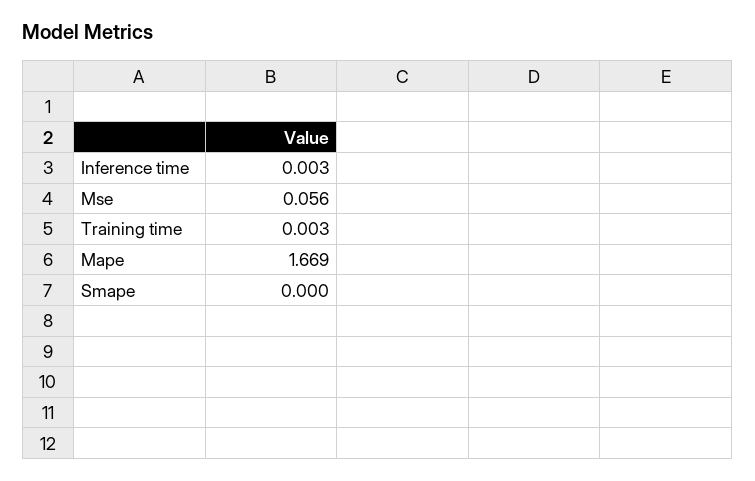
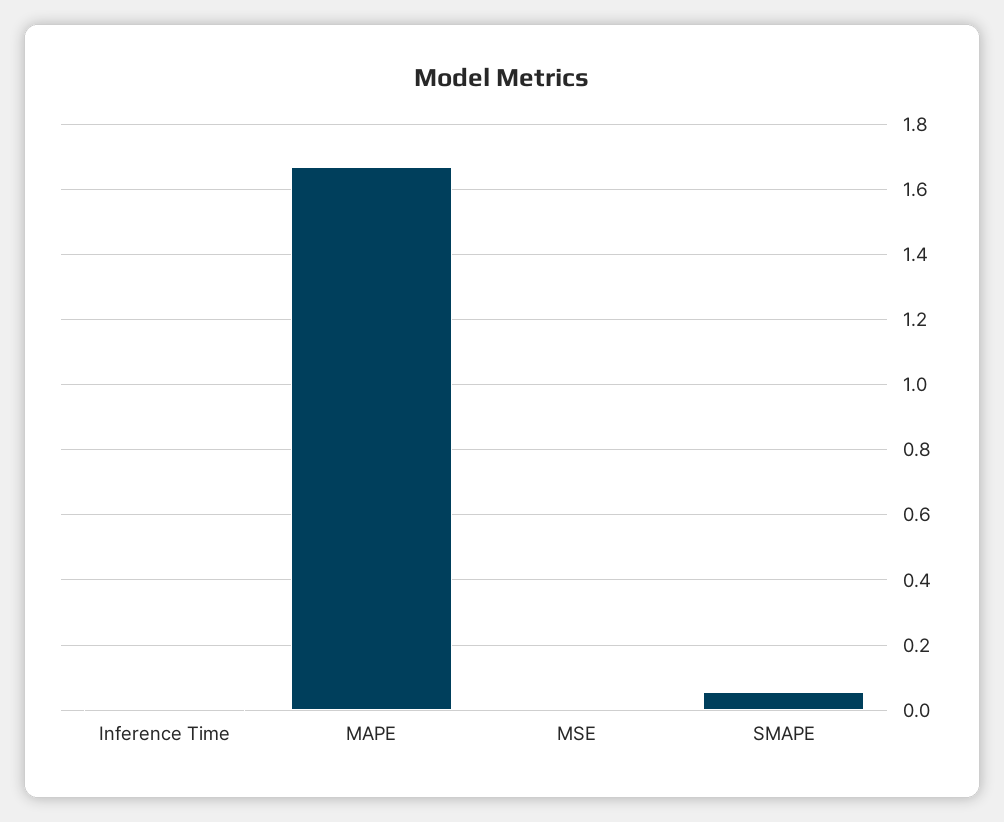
  {
    "Inference time": 0.003,
-   "Mse": 0.056,
+   "Mse": 0,
-   "Training time": 0.003,
    "Mape": 1.669,
-   "Smape": 0
+   "Smape": 0.06
  }

